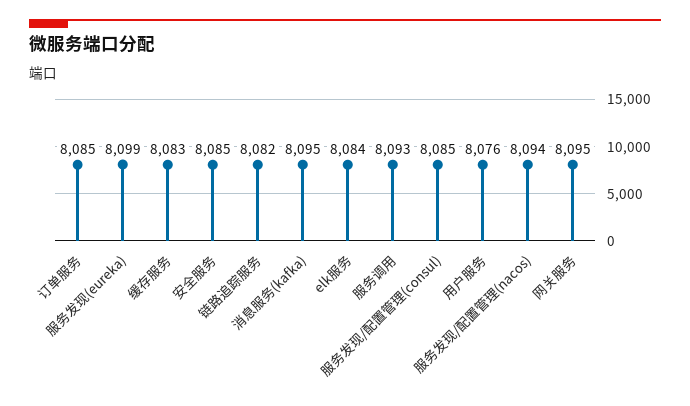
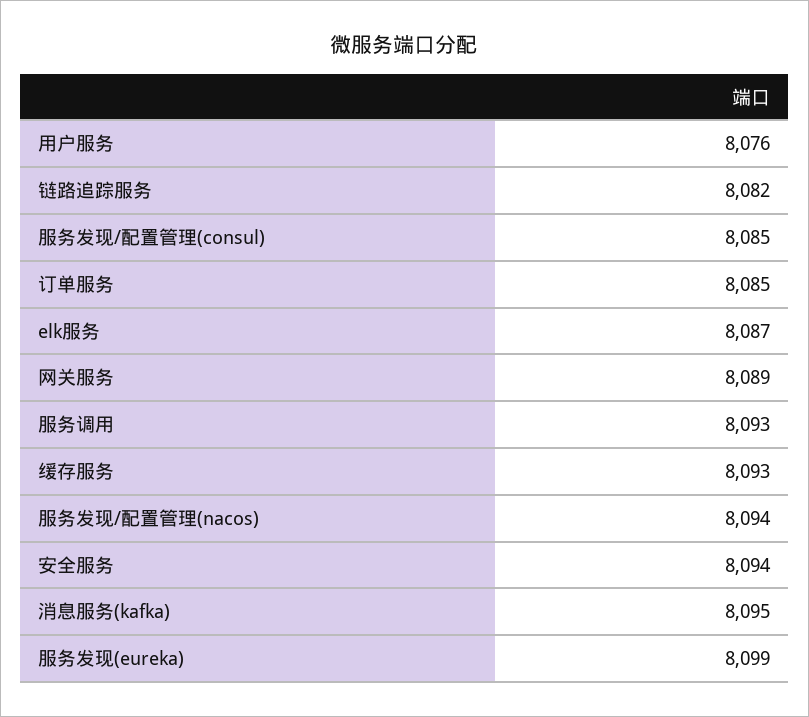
  {
    "订单服务": 8085,
    "服务发现(eureka)": 8099,
-   "缓存服务": 8083,
+   "缓存服务": 8093,
-   "安全服务": 8085,
+   "安全服务": 8094,
    "链路追踪服务": 8082,
    "消息服务(kafka)": 8095,
-   "elk服务": 8084,
+   "elk服务": 8087,
    "服务调用": 8093,
    "服务发现/配置管理(consul)": 8085,
    "用户服务": 8076,
    "服务发现/配置管理(nacos)": 8094,
-   "网关服务": 8095
+   "网关服务": 8089
  }

